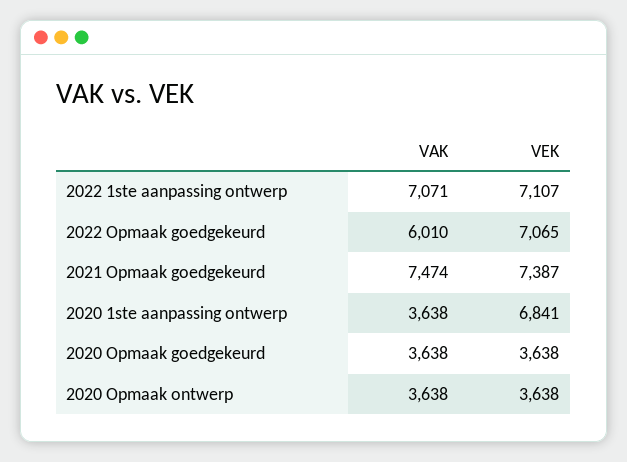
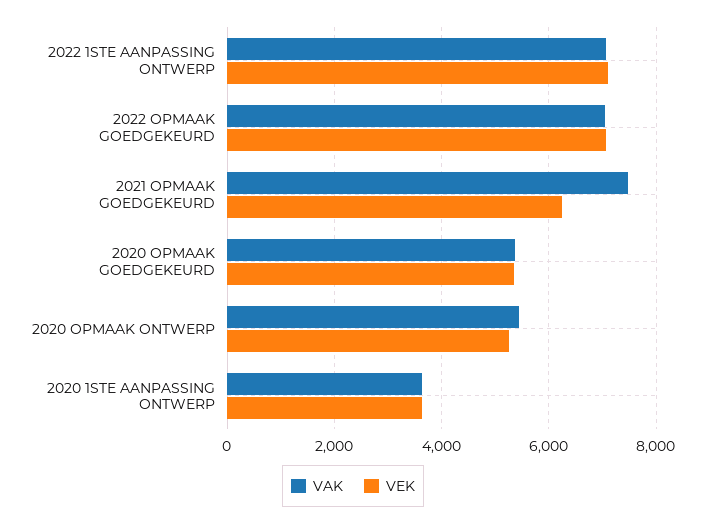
  {
    "VAK": {
      "2022 1ste aanpassing ontwerp": 7071,
-     "2022 Opmaak goedgekeurd": 6010,
+     "2022 Opmaak goedgekeurd": 7000,
      "2021 Opmaak goedgekeurd": 7474,
      "2020 1ste aanpassing ontwerp": 3638,
-     "2020 Opmaak goedgekeurd": 3638,
+     "2020 Opmaak goedgekeurd": 5400,
-     "2020 Opmaak ontwerp": 3638
+     "2020 Opmaak ontwerp": 5400
    },
    "VEK": {
      "2022 1ste aanpassing ontwerp": 7107,
      "2022 Opmaak goedgekeurd": 7065,
-     "2021 Opmaak goedgekeurd": 7387,
+     "2021 Opmaak goedgekeurd": 6200,
-     "2020 1ste aanpassing ontwerp": 6841,
+     "2020 1ste aanpassing ontwerp": 3600,
-     "2020 Opmaak goedgekeurd": 3638,
+     "2020 Opmaak goedgekeurd": 5400,
-     "2020 Opmaak ontwerp": 3638
+     "2020 Opmaak ontwerp": 5200
    }
  }

